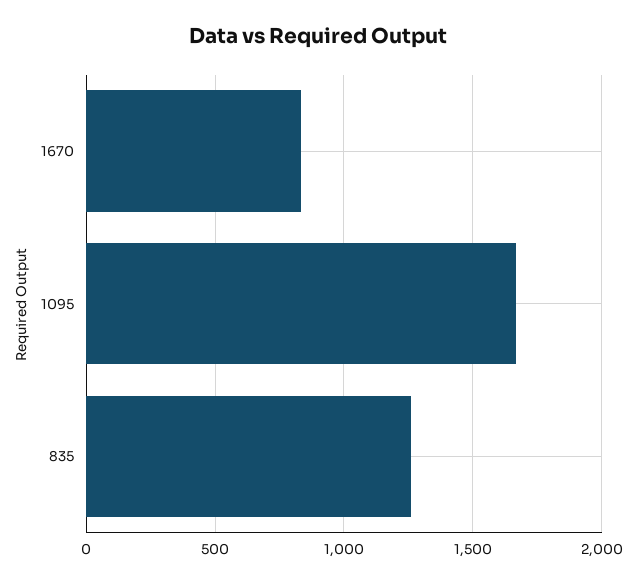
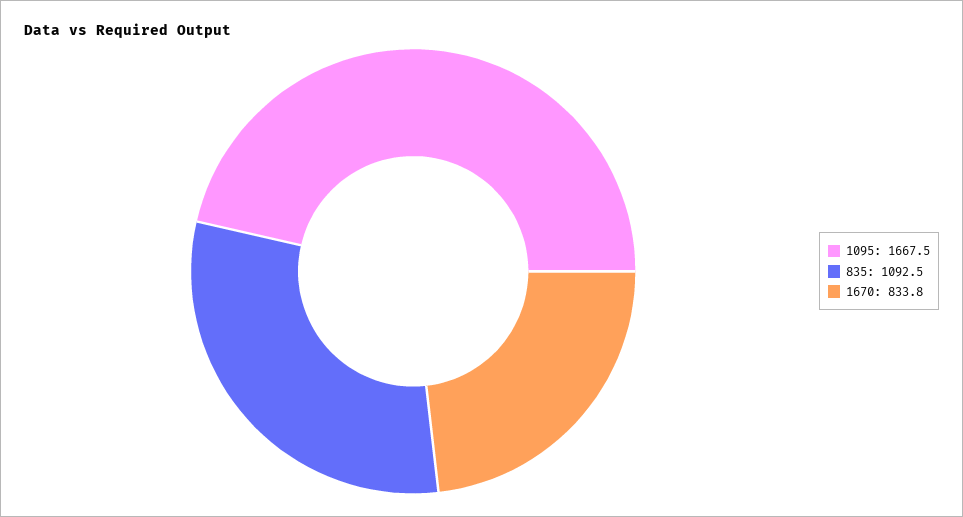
  {
    "1670": 833.8,
    "1095": 1667.5,
-   "835": 1250
+   "835": 1092.5
  }

